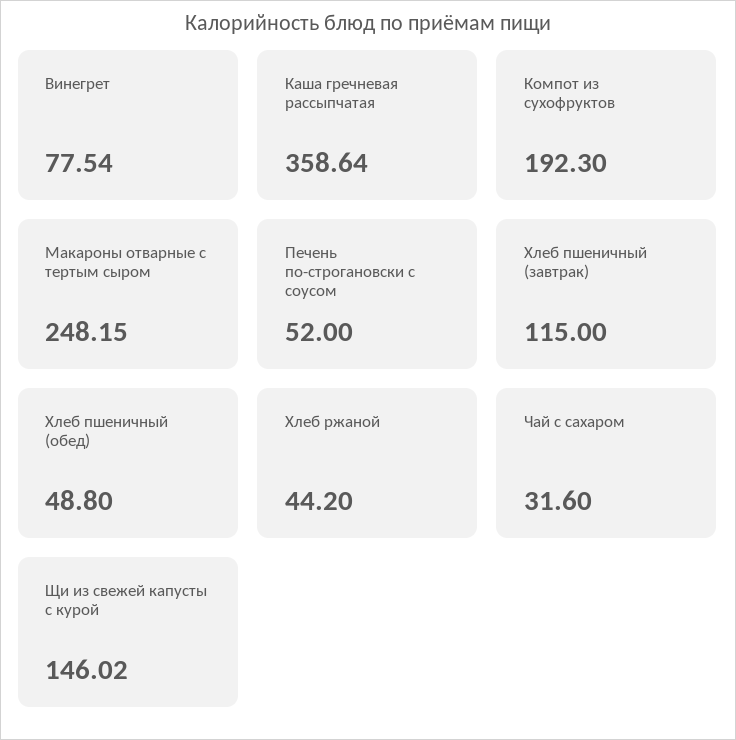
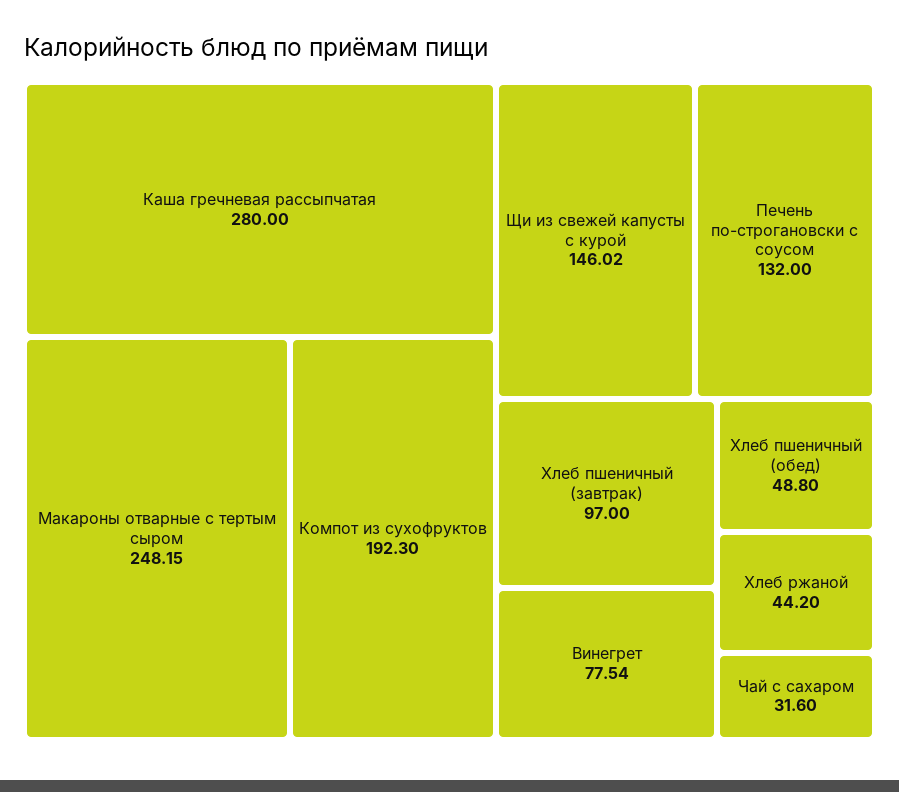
  {
    "Винегрет": 77.54,
-   "Каша гречневая рассыпчатая": 358.64,
+   "Каша гречневая рассыпчатая": 280,
    "Компот из сухофруктов": 192.3,
    "Макароны отварные с тертым сыром": 248.15,
-   "Печень по-строгановски с соусом": 52,
+   "Печень по-строгановски с соусом": 132,
-   "Хлеб пшеничный (завтрак)": 115,
+   "Хлеб пшеничный (завтрак)": 97,
    "Хлеб пшеничный (обед)": 48.8,
    "Хлеб ржаной": 44.2,
    "Чай с сахаром": 31.6,
    "Щи из свежей капусты с курой": 146.02
  }

